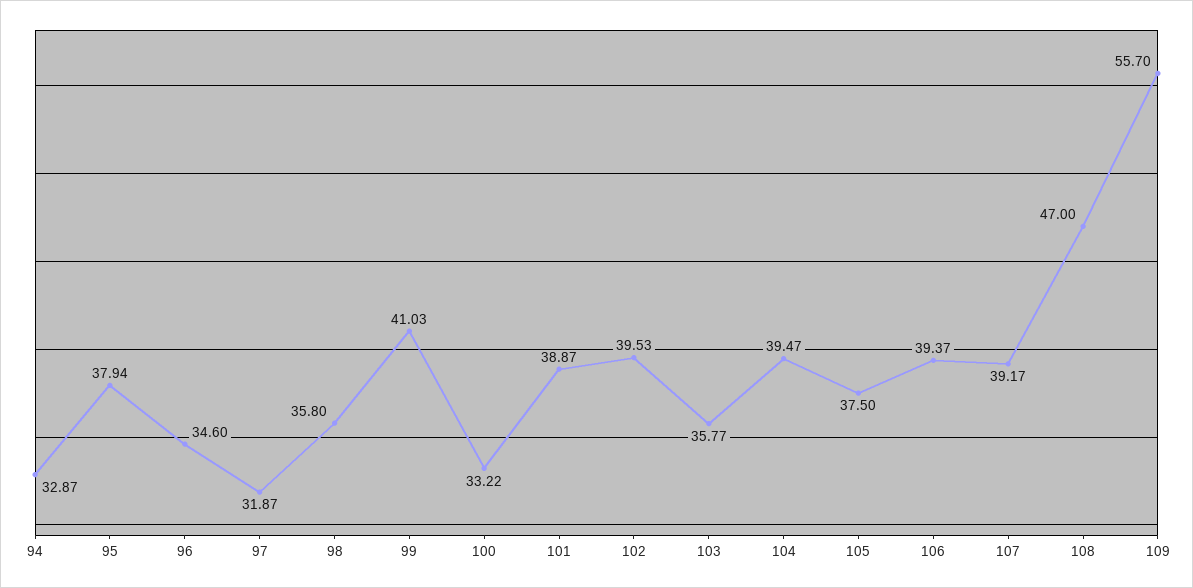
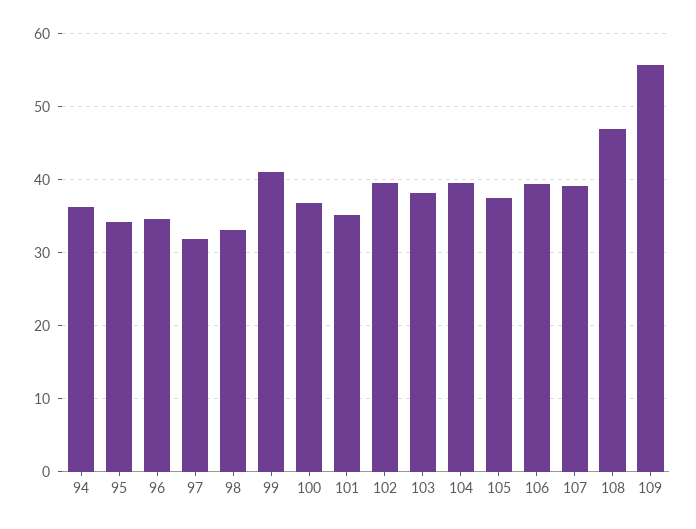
  {
-   "94": 32.87,
+   "94": 36,
-   "95": 37.94,
+   "95": 34,
    "96": 34.6,
    "97": 31.87,
-   "98": 35.8,
+   "98": 33,
    "99": 41.03,
-   "100": 33.22,
+   "100": 37,
-   "101": 38.87,
+   "101": 35,
    "102": 39.53,
-   "103": 35.77,
+   "103": 38,
    "104": 39.47,
    "105": 37.5,
    "106": 39.37,
    "107": 39.17,
    "108": 47,
    "109": 55.7
  }

